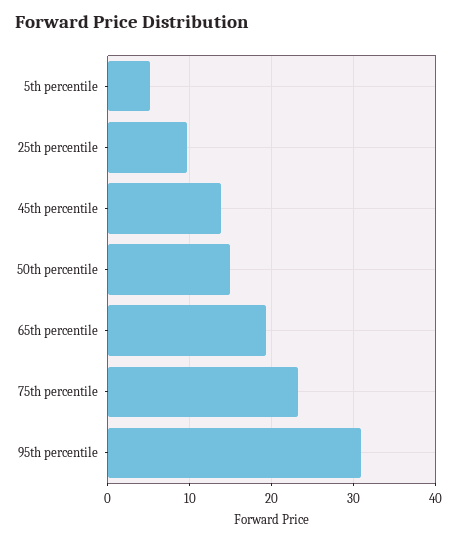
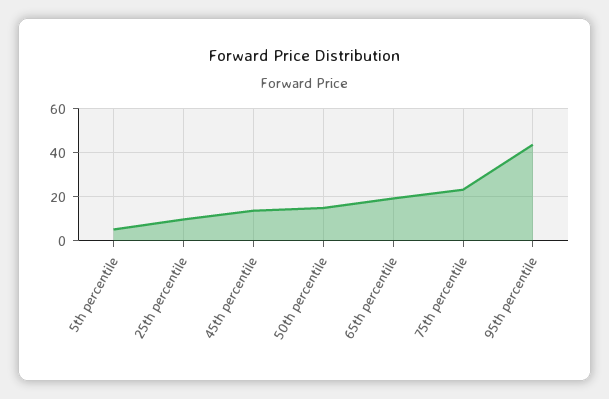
  {
    "5th percentile": 5,
    "25th percentile": 10,
    "45th percentile": 14,
    "50th percentile": 15,
    "65th percentile": 19,
    "75th percentile": 23,
-   "95th percentile": 31
+   "95th percentile": 45
  }

